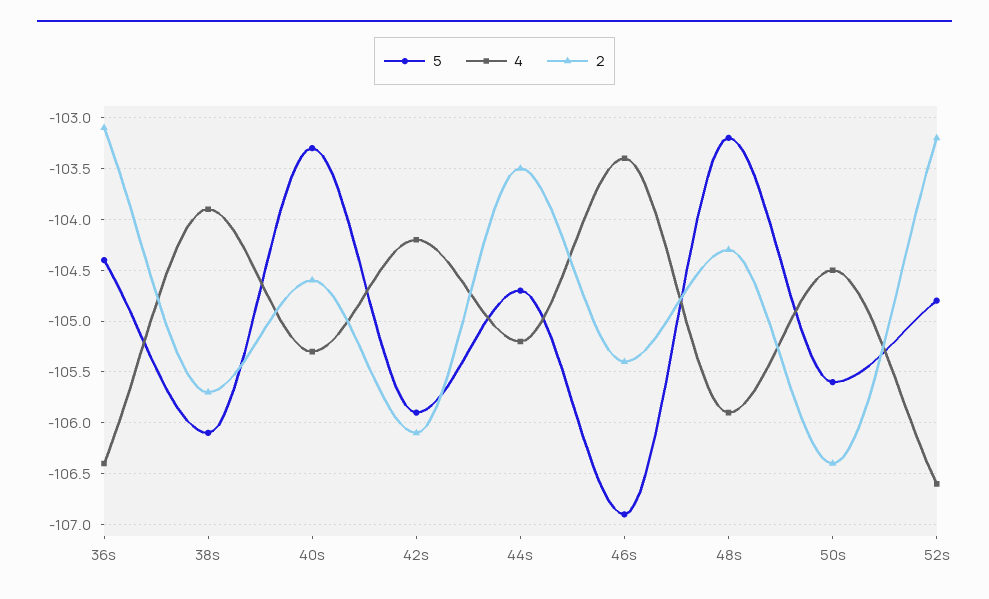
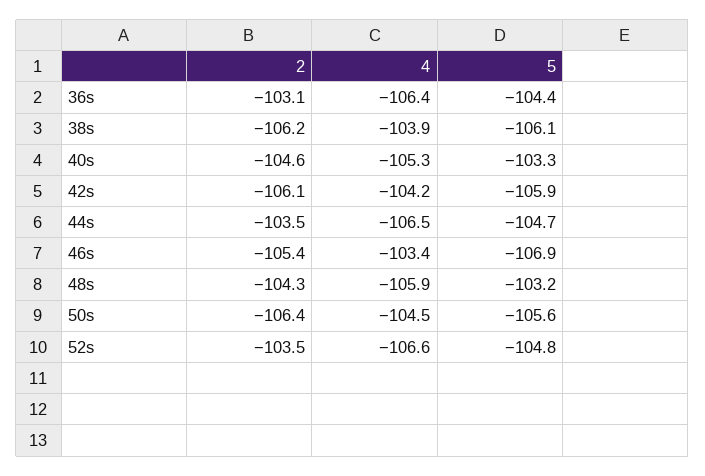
  {
    "5": {
      "36s": -104.4,
      "38s": -106.1,
      "40s": -103.3,
      "42s": -105.9,
      "44s": -104.7,
      "46s": -106.9,
      "48s": -103.2,
      "50s": -105.6,
      "52s": -104.8
    },
    "4": {
      "36s": -106.4,
      "38s": -103.9,
      "40s": -105.3,
      "42s": -104.2,
-     "44s": -105.2,
+     "44s": -106.5,
      "46s": -103.4,
      "48s": -105.9,
      "50s": -104.5,
      "52s": -106.6
    },
    "2": {
      "36s": -103.1,
-     "38s": -105.7,
+     "38s": -106.2,
      "40s": -104.6,
      "42s": -106.1,
      "44s": -103.5,
      "46s": -105.4,
      "48s": -104.3,
      "50s": -106.4,
-     "52s": -103.2
+     "52s": -103.5
    }
  }

